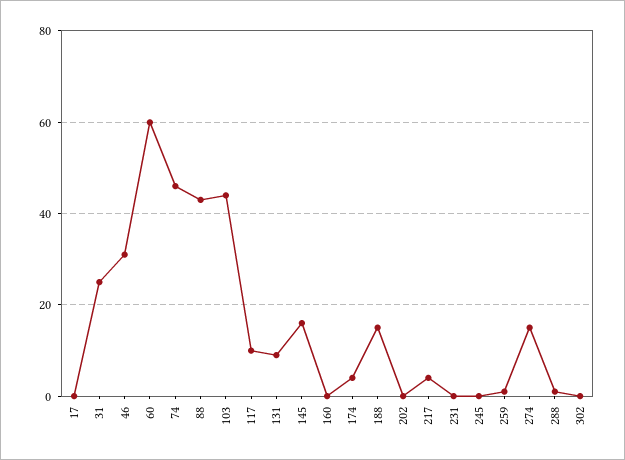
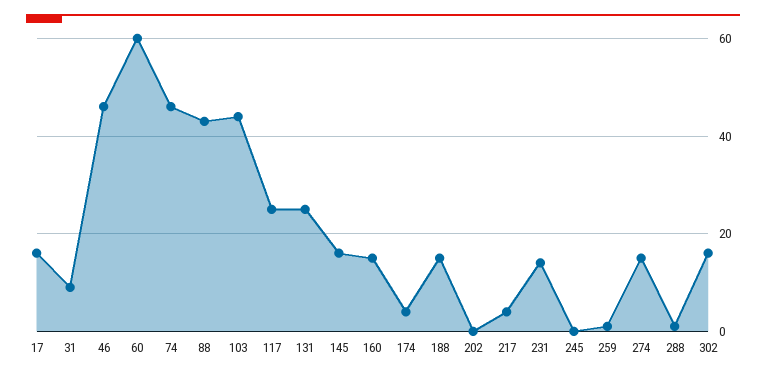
  {
-   "17": 0,
+   "17": 15,
-   "31": 25,
+   "31": 10,
-   "46": 30,
+   "46": 45,
    "60": 60,
    "74": 45,
    "88": 45,
    "103": 45,
-   "117": 10,
+   "117": 25,
-   "131": 10,
+   "131": 25,
    "145": 15,
-   "160": 0,
+   "160": 15,
    "174": 5,
    "188": 15,
    "202": 0,
    "217": 5,
-   "231": 0,
+   "231": 15,
    "245": 0,
    "259": 0,
    "274": 15,
    "288": 0,
-   "302": 0
+   "302": 15
  }

